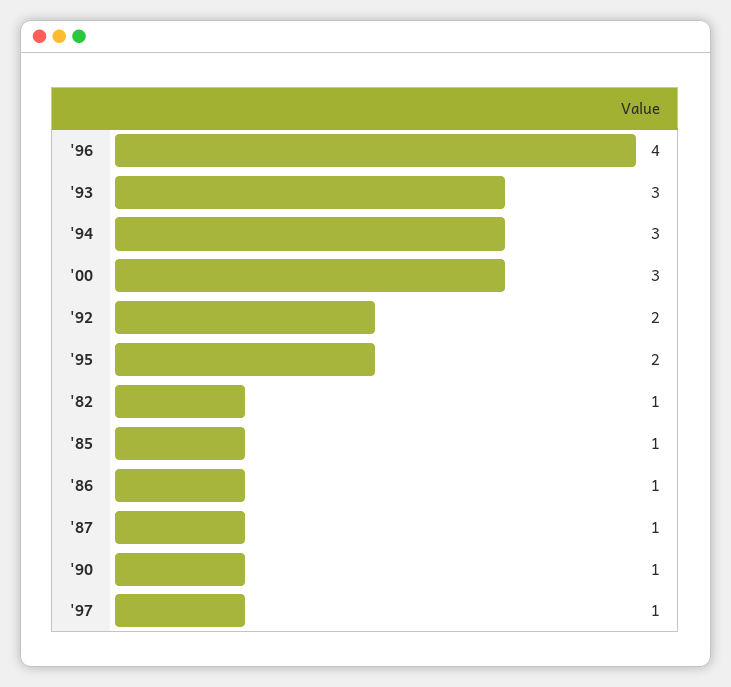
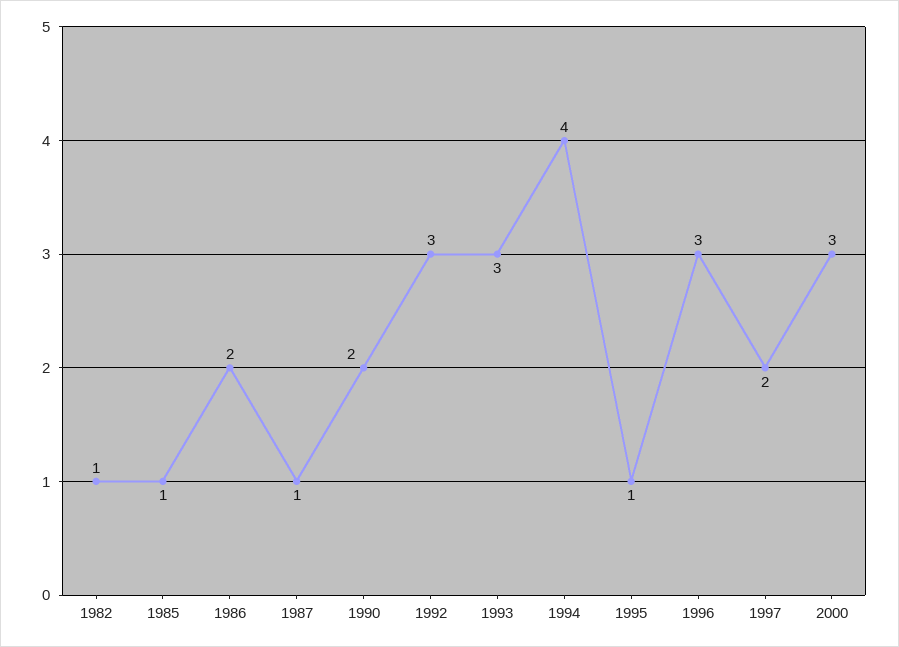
  {
-   "'96": 4,
+   "'96": 3,
    "'93": 3,
-   "'94": 3,
+   "'94": 4,
    "'00": 3,
-   "'92": 2,
+   "'92": 3,
-   "'95": 2,
+   "'95": 1,
    "'82": 1,
    "'85": 1,
-   "'86": 1,
+   "'86": 2,
    "'87": 1,
-   "'90": 1,
+   "'90": 2,
-   "'97": 1
+   "'97": 2
  }

